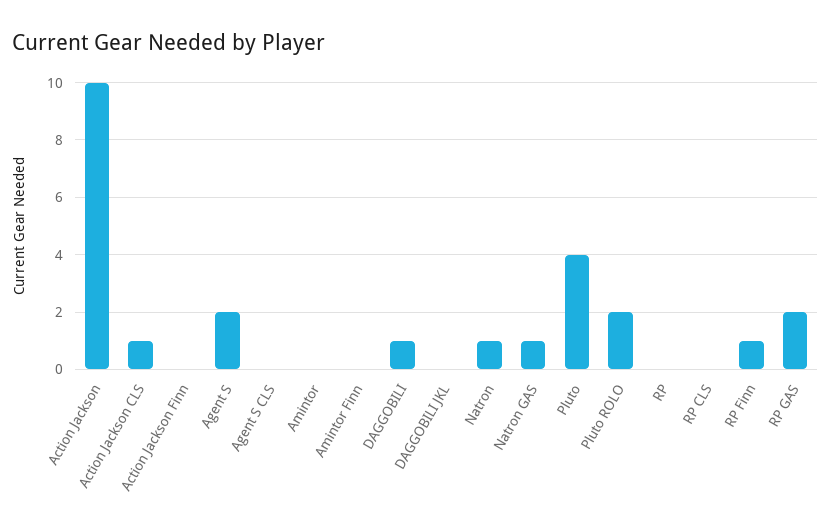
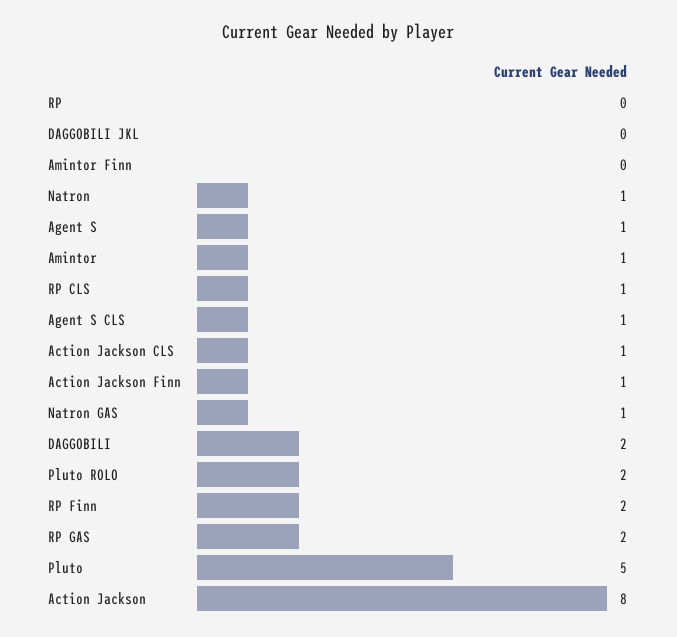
  {
-   "Action Jackson": 10,
+   "Action Jackson": 8,
    "Action Jackson CLS": 1,
-   "Action Jackson Finn": 0,
+   "Action Jackson Finn": 1,
-   "Agent S": 2,
+   "Agent S": 1,
-   "Agent S CLS": 0,
+   "Agent S CLS": 1,
-   "Amintor": 0,
+   "Amintor": 1,
    "Amintor Finn": 0,
-   "DAGGOBILI": 1,
+   "DAGGOBILI": 2,
    "DAGGOBILI JKL": 0,
    "Natron": 1,
    "Natron GAS": 1,
-   "Pluto": 4,
+   "Pluto": 5,
    "Pluto ROLO": 2,
    "RP": 0,
-   "RP CLS": 0,
+   "RP CLS": 1,
-   "RP Finn": 1,
+   "RP Finn": 2,
    "RP GAS": 2
  }

